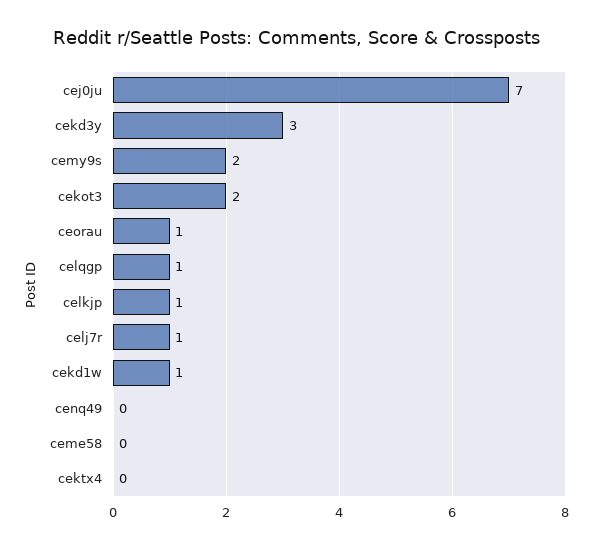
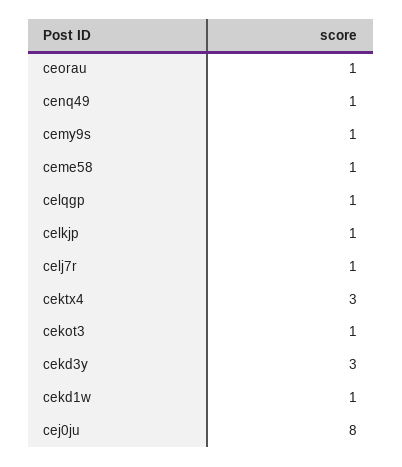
  {
-   "cej0ju": 7,
+   "cej0ju": 8,
    "cekd3y": 3,
-   "cemy9s": 2,
+   "cemy9s": 1,
-   "cekot3": 2,
+   "cekot3": 1,
    "ceorau": 1,
    "celqgp": 1,
    "celkjp": 1,
    "celj7r": 1,
    "cekd1w": 1,
-   "cenq49": 0,
+   "cenq49": 1,
-   "ceme58": 0,
+   "ceme58": 1,
-   "cektx4": 0
+   "cektx4": 3
  }

